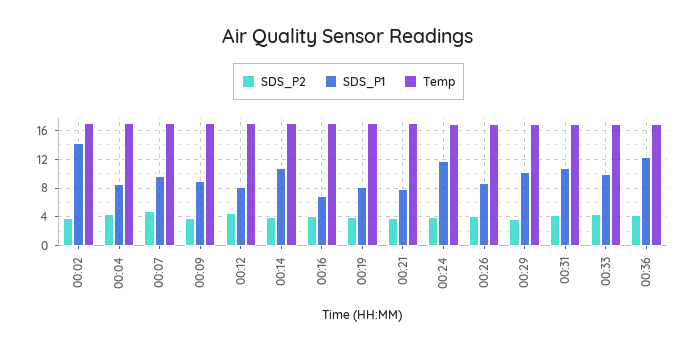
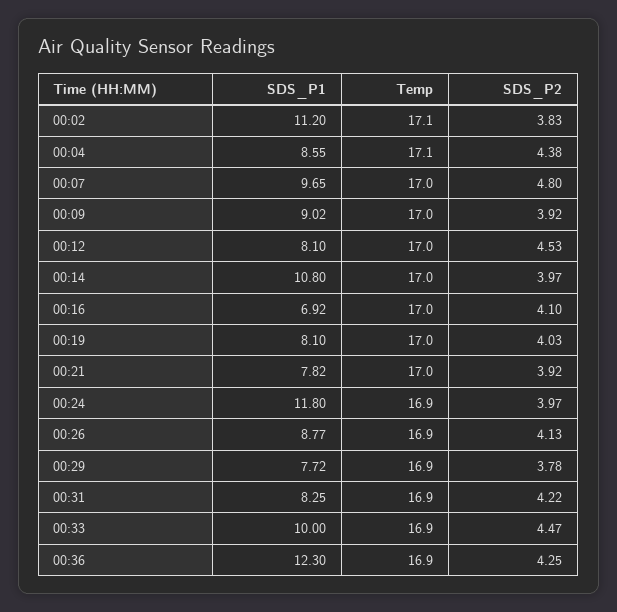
  {
    "SDS_P2": {
      "00:02": 3.83,
      "00:04": 4.38,
      "00:07": 4.8,
      "00:09": 3.92,
      "00:12": 4.53,
      "00:14": 3.97,
      "00:16": 4.1,
      "00:19": 4.03,
      "00:21": 3.92,
      "00:24": 3.97,
      "00:26": 4.13,
      "00:29": 3.78,
      "00:31": 4.22,
      "00:33": 4.47,
      "00:36": 4.25
    },
    "SDS_P1": {
-     "00:02": 14,
+     "00:02": 11.2,
      "00:04": 8.55,
      "00:07": 9.65,
      "00:09": 9.02,
      "00:12": 8.1,
      "00:14": 10.8,
      "00:16": 6.92,
      "00:19": 8.1,
      "00:21": 7.82,
      "00:24": 11.8,
      "00:26": 8.77,
-     "00:29": 10,
+     "00:29": 7.72,
-     "00:31": 11,
+     "00:31": 8.25,
      "00:33": 10,
      "00:36": 12.3
    },
    "Temp": {
      "00:02": 17.1,
      "00:04": 17.1,
      "00:07": 17,
      "00:09": 17,
      "00:12": 17,
      "00:14": 17,
      "00:16": 17,
      "00:19": 17,
      "00:21": 17,
      "00:24": 16.9,
      "00:26": 16.9,
      "00:29": 16.9,
      "00:31": 16.9,
      "00:33": 16.9,
      "00:36": 16.9
    }
  }

